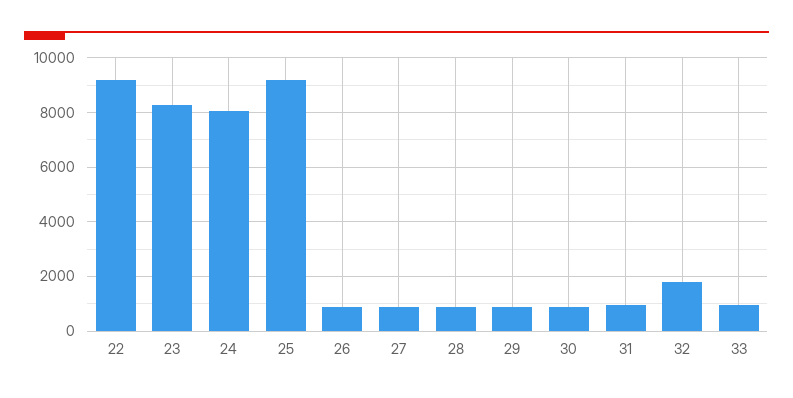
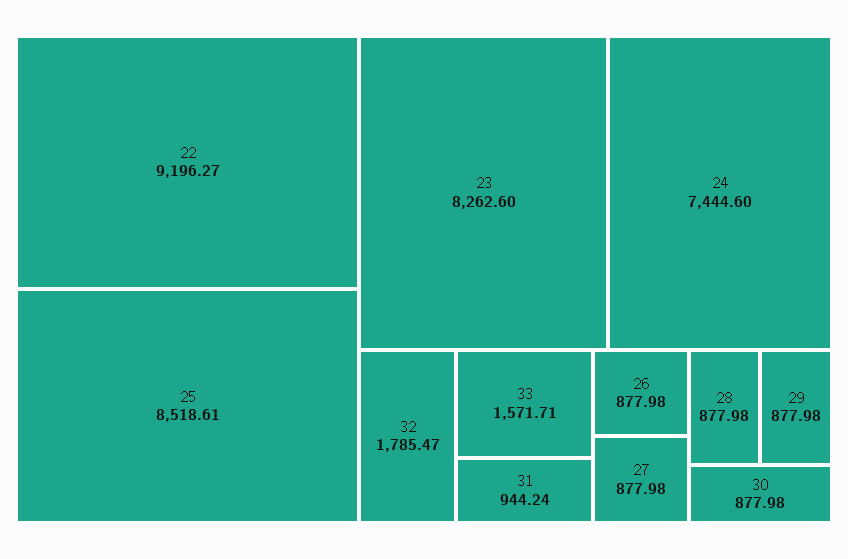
  {
    "22": 9196.27,
    "23": 8262.6,
-   "24": 8000,
+   "24": 7444.6,
-   "25": 9250,
+   "25": 8518.61,
    "26": 877.98,
    "27": 877.98,
    "28": 877.98,
    "29": 877.98,
    "30": 877.98,
    "31": 944.24,
    "32": 1785.47,
-   "33": 1000
+   "33": 1571.71
  }

